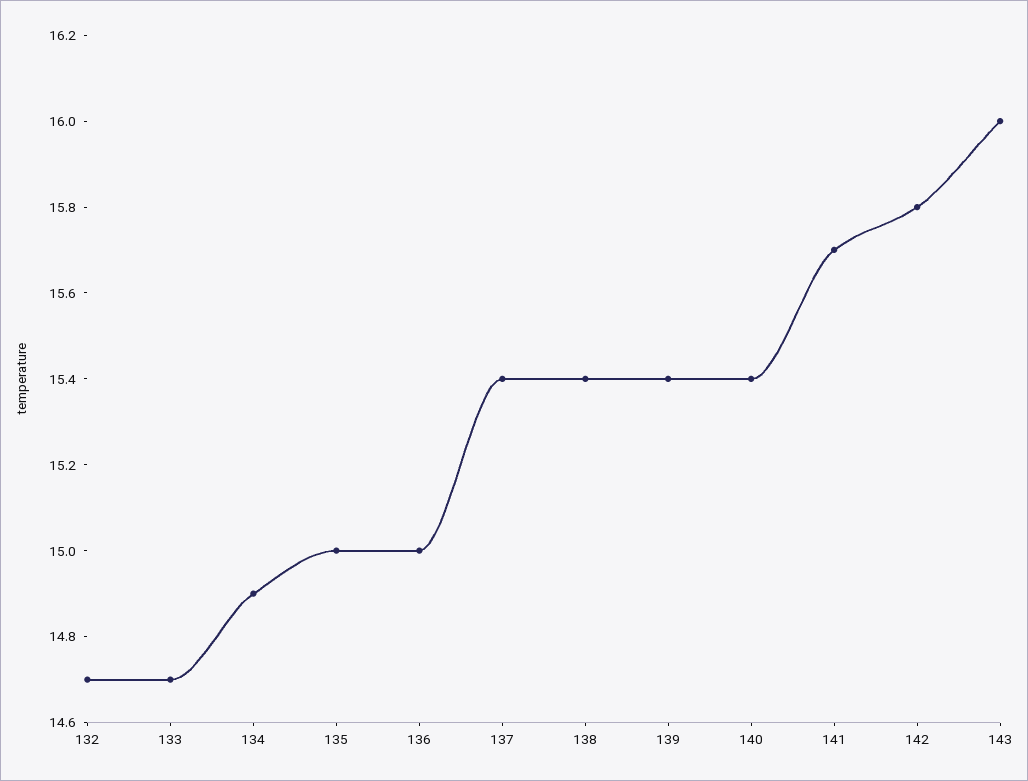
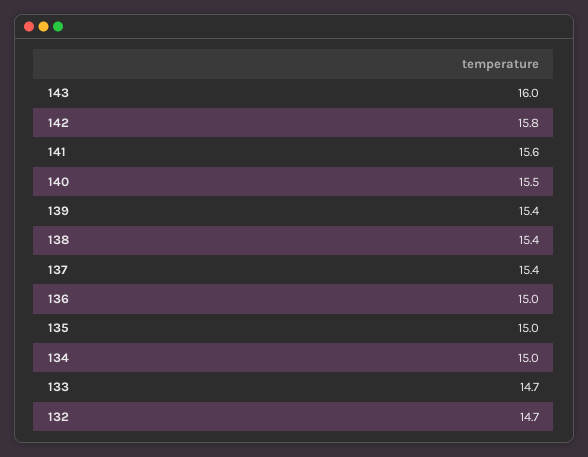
  {
    "132": 14.7,
    "133": 14.7,
-   "134": 14.9,
+   "134": 15,
    "135": 15,
    "136": 15,
    "137": 15.4,
    "138": 15.4,
    "139": 15.4,
-   "140": 15.4,
+   "140": 15.5,
-   "141": 15.7,
+   "141": 15.6,
    "142": 15.8,
    "143": 16
  }

